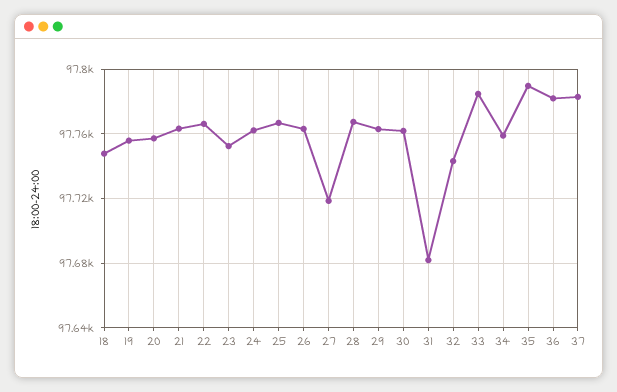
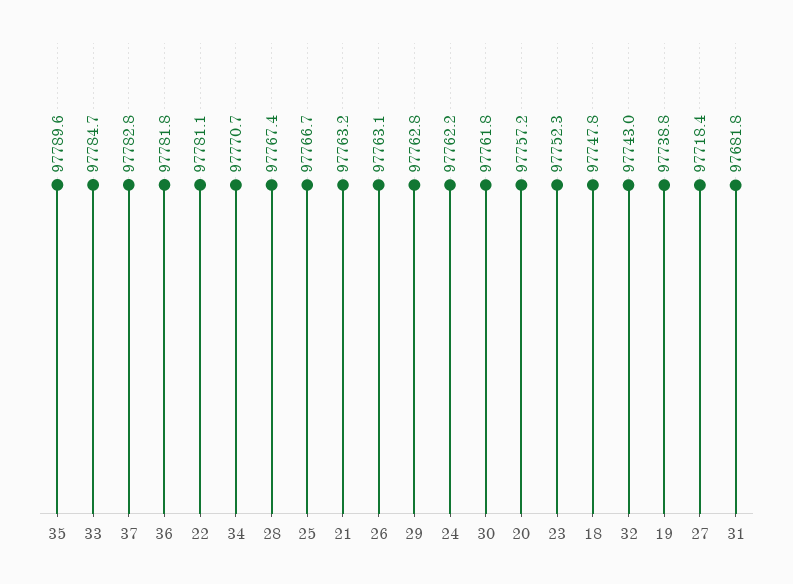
  {
    "18": 97747.8,
-   "19": 97755,
+   "19": 97738.8,
    "20": 97757.2,
    "21": 97763.2,
-   "22": 97765,
+   "22": 97781.1,
    "23": 97752.3,
    "24": 97762.2,
    "25": 97766.7,
    "26": 97763.1,
    "27": 97718.4,
    "28": 97767.4,
    "29": 97762.8,
    "30": 97761.8,
    "31": 97681.8,
    "32": 97743,
    "33": 97784.7,
-   "34": 97760,
+   "34": 97770.7,
    "35": 97789.6,
    "36": 97781.8,
    "37": 97782.8
  }

